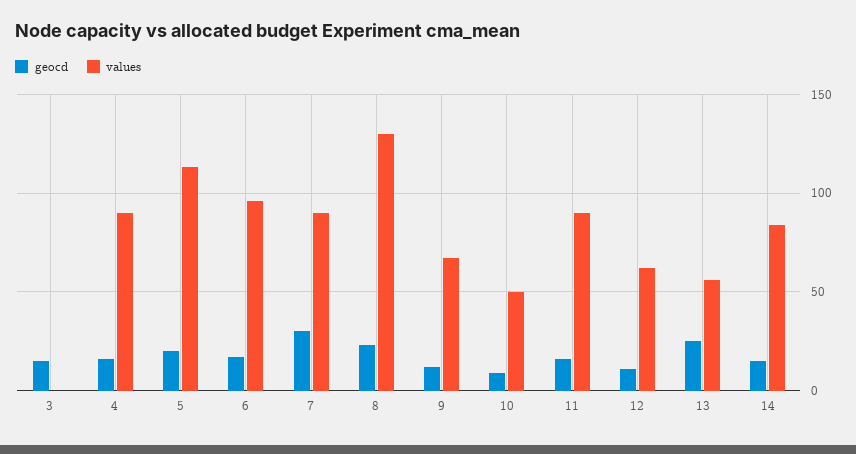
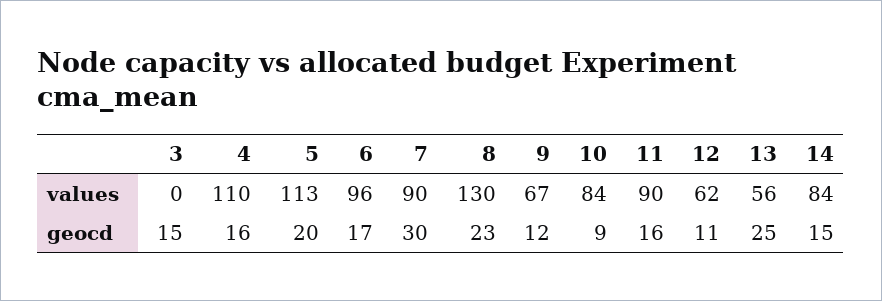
  {
    "geocd": {
      "3": 15,
      "4": 16,
      "5": 20,
      "6": 17,
      "7": 30,
      "8": 23,
      "9": 12,
      "10": 9,
      "11": 16,
      "12": 11,
      "13": 25,
      "14": 15
    },
    "values": {
      "3": 0,
-     "4": 90,
+     "4": 110,
      "5": 113,
      "6": 96,
      "7": 90,
      "8": 130,
      "9": 67,
-     "10": 50,
+     "10": 84,
      "11": 90,
      "12": 62,
      "13": 56,
      "14": 84
    }
  }

